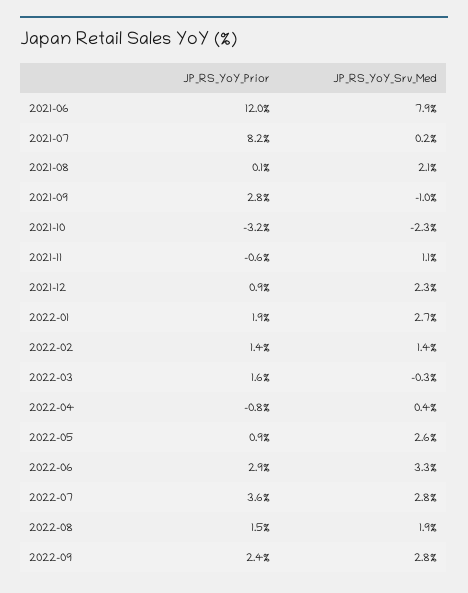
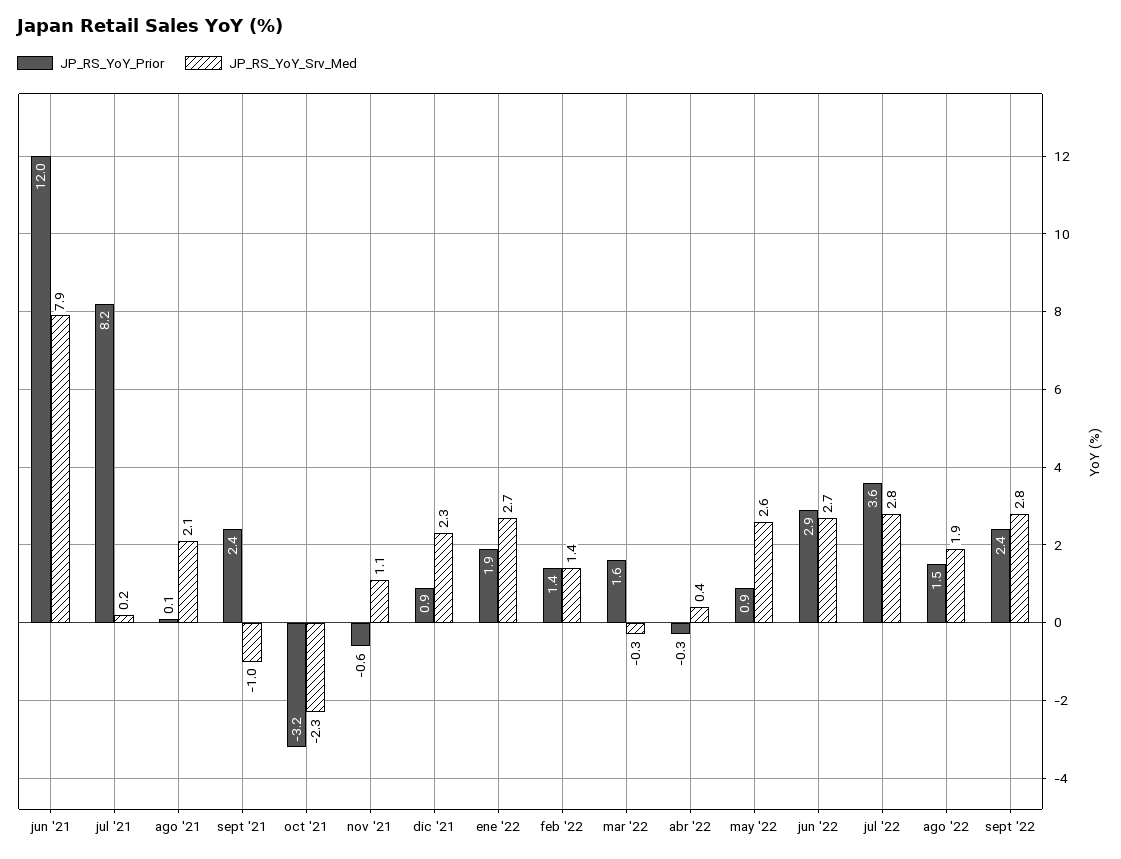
  {
    "JP_RS_YoY_Prior": {
      "2021-06": 12,
      "2021-07": 8.2,
      "2021-08": 0.1,
-     "2021-09": 2.8,
+     "2021-09": 2.4,
      "2021-10": -3.2,
      "2021-11": -0.6,
      "2021-12": 0.9,
      "2022-01": 1.9,
      "2022-02": 1.4,
      "2022-03": 1.6,
-     "2022-04": -0.8,
+     "2022-04": -0.3,
      "2022-05": 0.9,
      "2022-06": 2.9,
      "2022-07": 3.6,
      "2022-08": 1.5,
      "2022-09": 2.4
    },
    "JP_RS_YoY_Srv_Med": {
      "2021-06": 7.9,
      "2021-07": 0.2,
      "2021-08": 2.1,
      "2021-09": -1,
      "2021-10": -2.3,
      "2021-11": 1.1,
      "2021-12": 2.3,
      "2022-01": 2.7,
      "2022-02": 1.4,
      "2022-03": -0.3,
      "2022-04": 0.4,
      "2022-05": 2.6,
-     "2022-06": 3.3,
+     "2022-06": 2.7,
      "2022-07": 2.8,
      "2022-08": 1.9,
      "2022-09": 2.8
    }
  }

